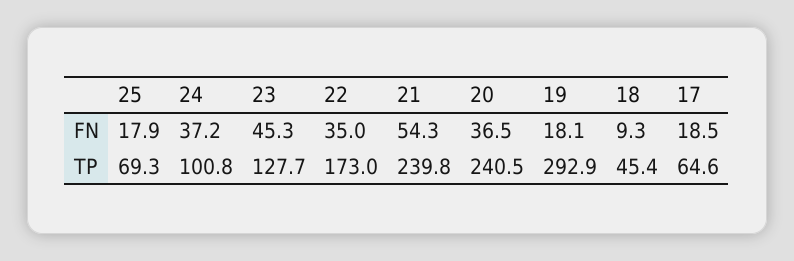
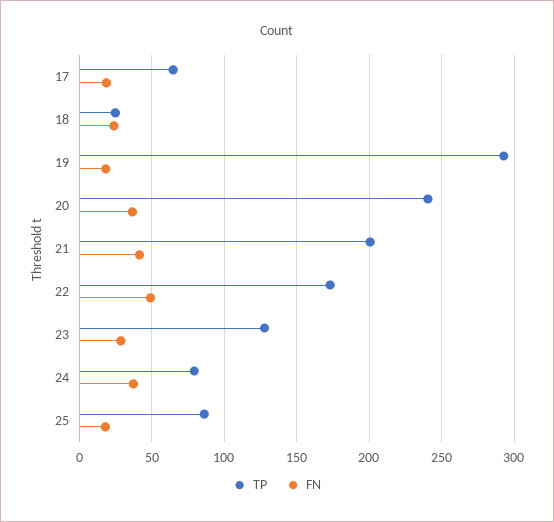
  {
    "FN": {
      "25": 17.9,
      "24": 37.2,
-     "23": 45.3,
+     "23": 30,
-     "22": 35,
+     "22": 50,
-     "21": 54.3,
+     "21": 40,
      "20": 36.5,
      "19": 18.1,
-     "18": 9.3,
+     "18": 25,
      "17": 18.5
    },
    "TP": {
-     "25": 69.3,
+     "25": 85,
-     "24": 100.8,
+     "24": 80,
      "23": 127.7,
      "22": 173,
-     "21": 239.8,
+     "21": 200,
      "20": 240.5,
      "19": 292.9,
-     "18": 45.4,
+     "18": 25,
      "17": 64.6
    }
  }

